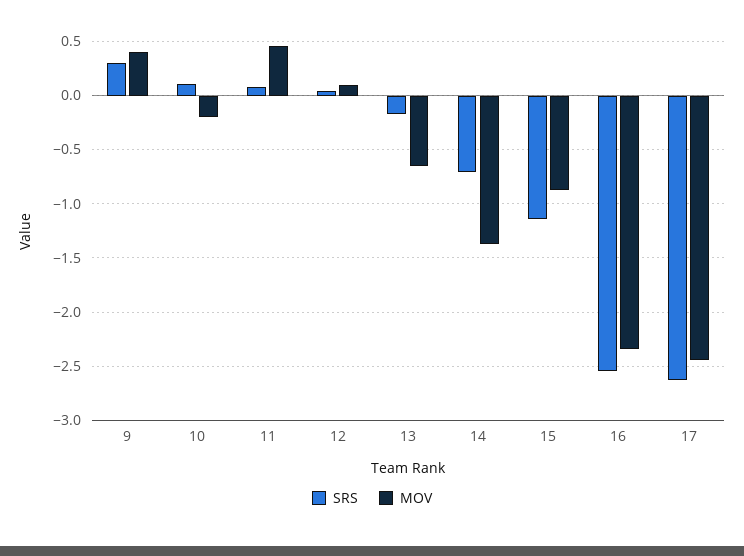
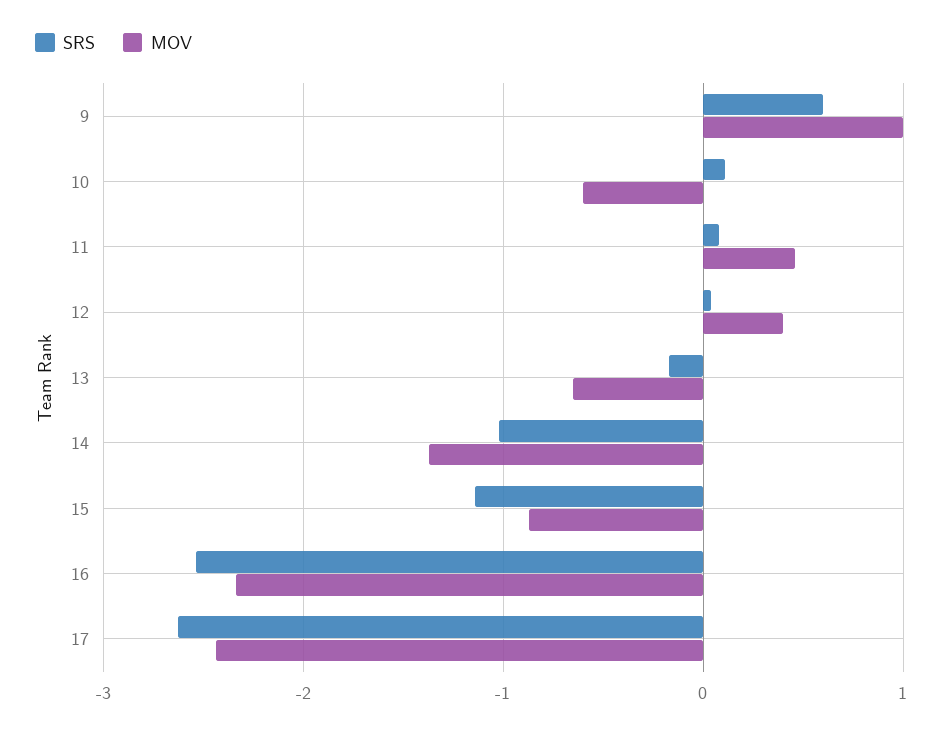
  {
    "SRS": {
-     "9": 0.3,
+     "9": 0.6,
      "10": 0.1,
      "11": 0.1,
      "12": 0,
      "13": -0.2,
-     "14": -0.7,
+     "14": -1,
      "15": -1.1,
      "16": -2.5,
      "17": -2.6
    },
    "MOV": {
-     "9": 0.4,
+     "9": 1,
-     "10": -0.2,
+     "10": -0.6,
      "11": 0.5,
-     "12": 0.1,
+     "12": 0.4,
      "13": -0.7,
      "14": -1.4,
      "15": -0.9,
      "16": -2.3,
      "17": -2.4
    }
  }

